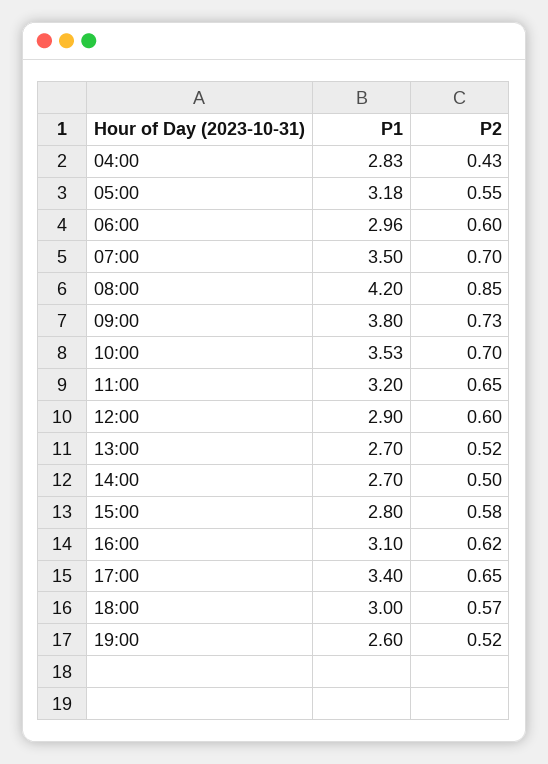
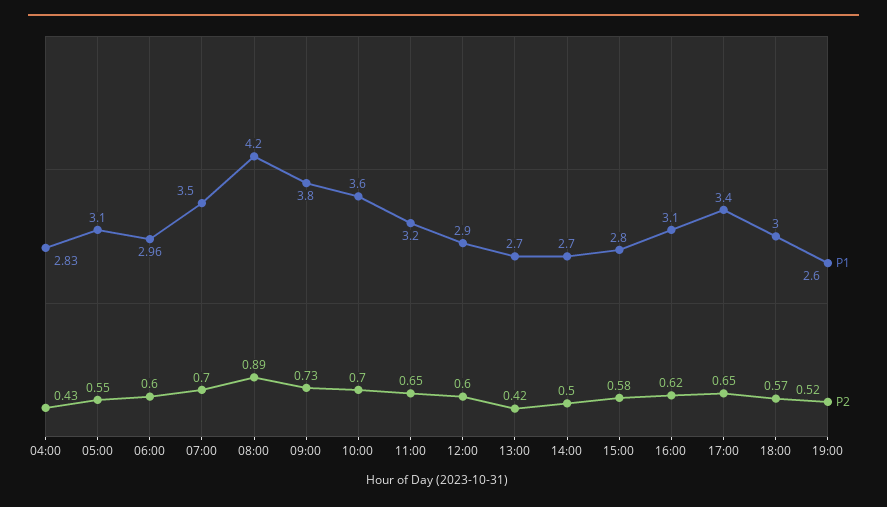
  {
    "P1": {
      "04:00": 2.83,
-     "05:00": 3.18,
+     "05:00": 3.1,
      "06:00": 2.96,
      "07:00": 3.5,
      "08:00": 4.2,
      "09:00": 3.8,
-     "10:00": 3.53,
+     "10:00": 3.6,
      "11:00": 3.2,
      "12:00": 2.9,
      "13:00": 2.7,
      "14:00": 2.7,
      "15:00": 2.8,
      "16:00": 3.1,
      "17:00": 3.4,
      "18:00": 3,
      "19:00": 2.6
    },
    "P2": {
      "04:00": 0.43,
      "05:00": 0.55,
      "06:00": 0.6,
      "07:00": 0.7,
-     "08:00": 0.85,
+     "08:00": 0.89,
      "09:00": 0.73,
      "10:00": 0.7,
      "11:00": 0.65,
      "12:00": 0.6,
-     "13:00": 0.52,
+     "13:00": 0.42,
      "14:00": 0.5,
      "15:00": 0.58,
      "16:00": 0.62,
      "17:00": 0.65,
      "18:00": 0.57,
      "19:00": 0.52
    }
  }

